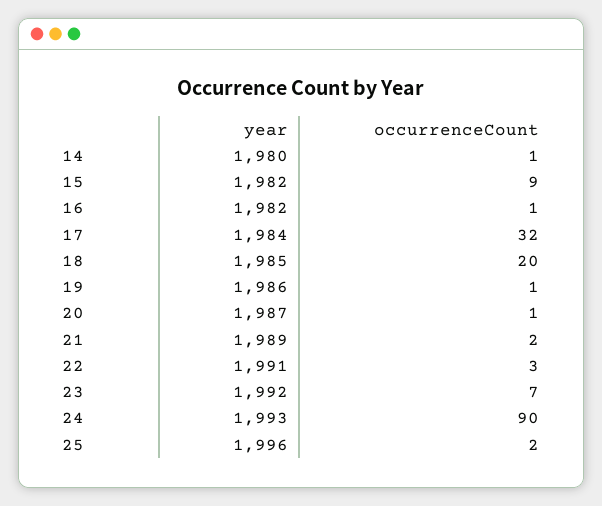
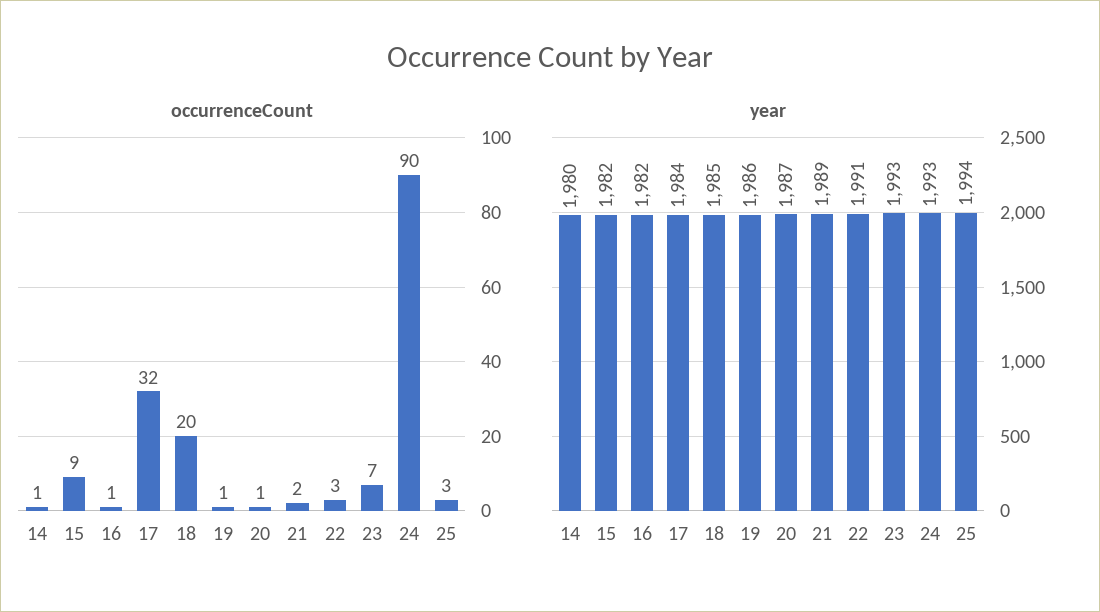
  {
    "year": {
      "14": 1980,
      "15": 1982,
      "16": 1982,
      "17": 1984,
      "18": 1985,
      "19": 1986,
      "20": 1987,
      "21": 1989,
      "22": 1991,
-     "23": 1992,
+     "23": 1993,
      "24": 1993,
-     "25": 1996
+     "25": 1994
    },
    "occurrenceCount": {
      "14": 1,
      "15": 9,
      "16": 1,
      "17": 32,
      "18": 20,
      "19": 1,
      "20": 1,
      "21": 2,
      "22": 3,
      "23": 7,
      "24": 90,
-     "25": 2
+     "25": 3
    }
  }

